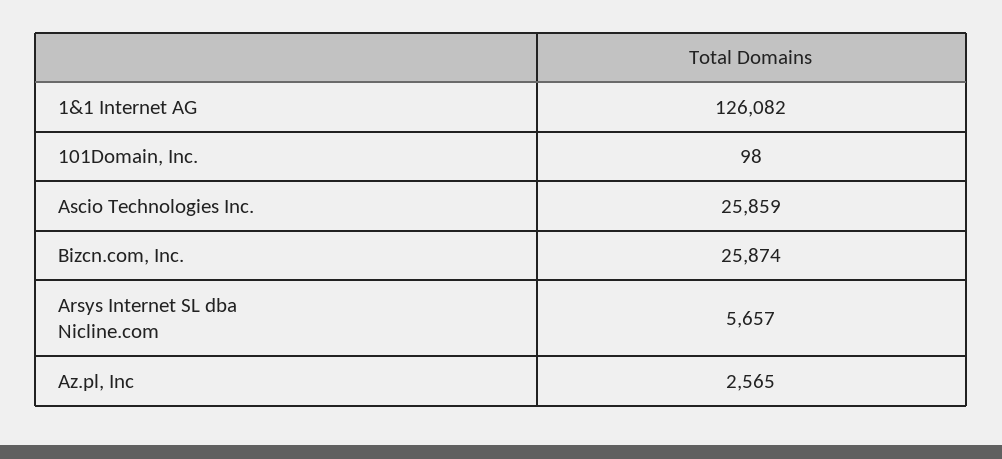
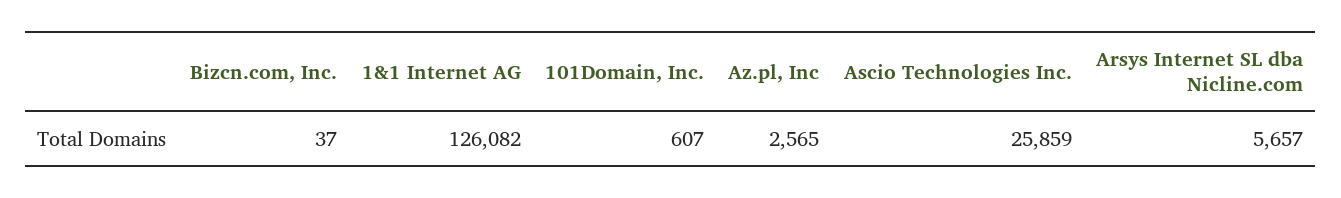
  {
    "1&1 Internet AG": 126082,
-   "101Domain, Inc.": 98,
+   "101Domain, Inc.": 607,
    "Ascio Technologies Inc.": 25859,
-   "Bizcn.com, Inc.": 25874,
+   "Bizcn.com, Inc.": 37,
    "Arsys Internet SL dba Nicline.com": 5657,
    "Az.pl, Inc": 2565
  }

